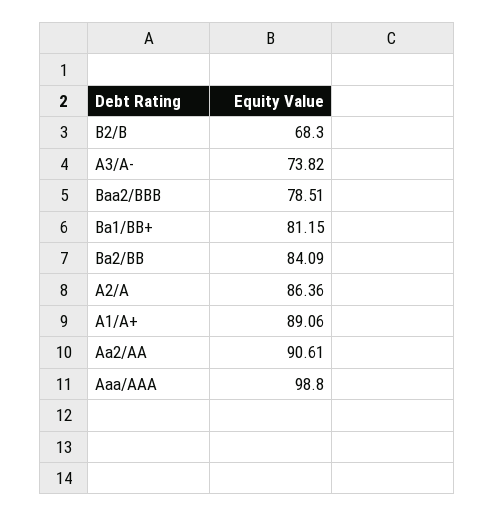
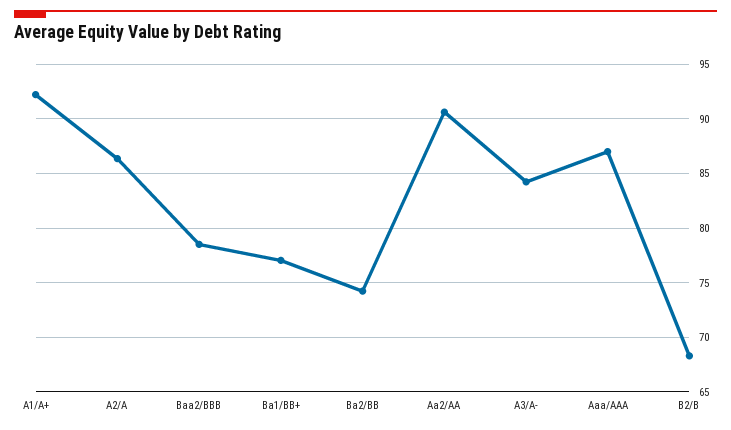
  {
    "B2/B": 68.3,
-   "A3/A-": 73.82,
+   "A3/A-": 84,
    "Baa2/BBB": 78.51,
-   "Ba1/BB+": 81.15,
+   "Ba1/BB+": 77,
-   "Ba2/BB": 84.09,
+   "Ba2/BB": 74,
    "A2/A": 86.36,
-   "A1/A+": 89.06,
+   "A1/A+": 92,
    "Aa2/AA": 90.61,
-   "Aaa/AAA": 98.8
+   "Aaa/AAA": 87
  }

